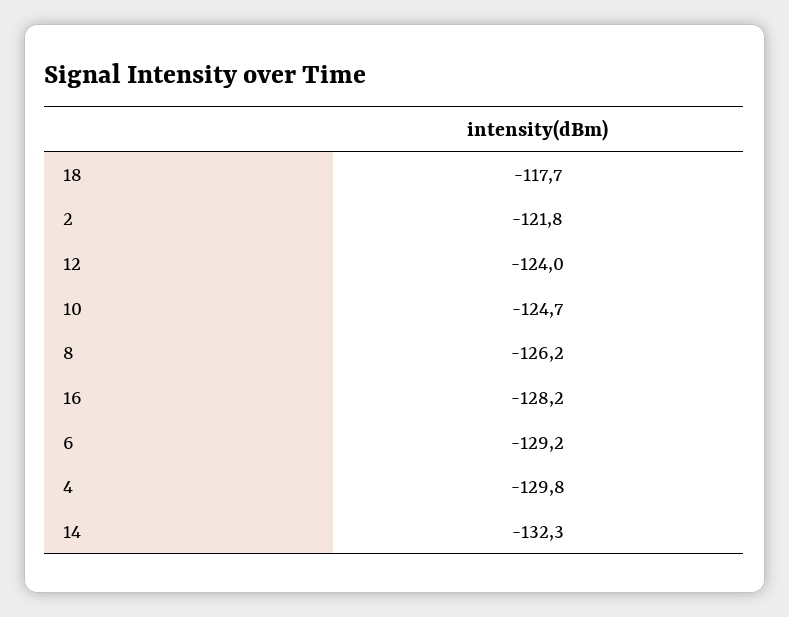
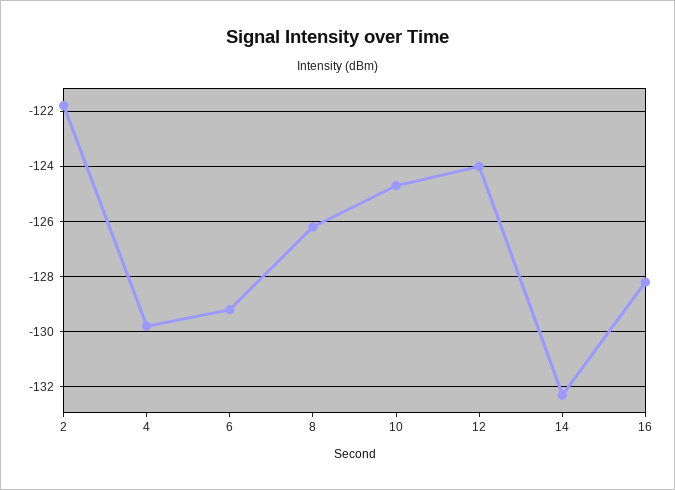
  {
-   "18": -117.7,
    "2": -121.8,
    "12": -124,
    "10": -124.7,
    "8": -126.2,
    "16": -128.2,
    "6": -129.2,
    "4": -129.8,
    "14": -132.3
  }

